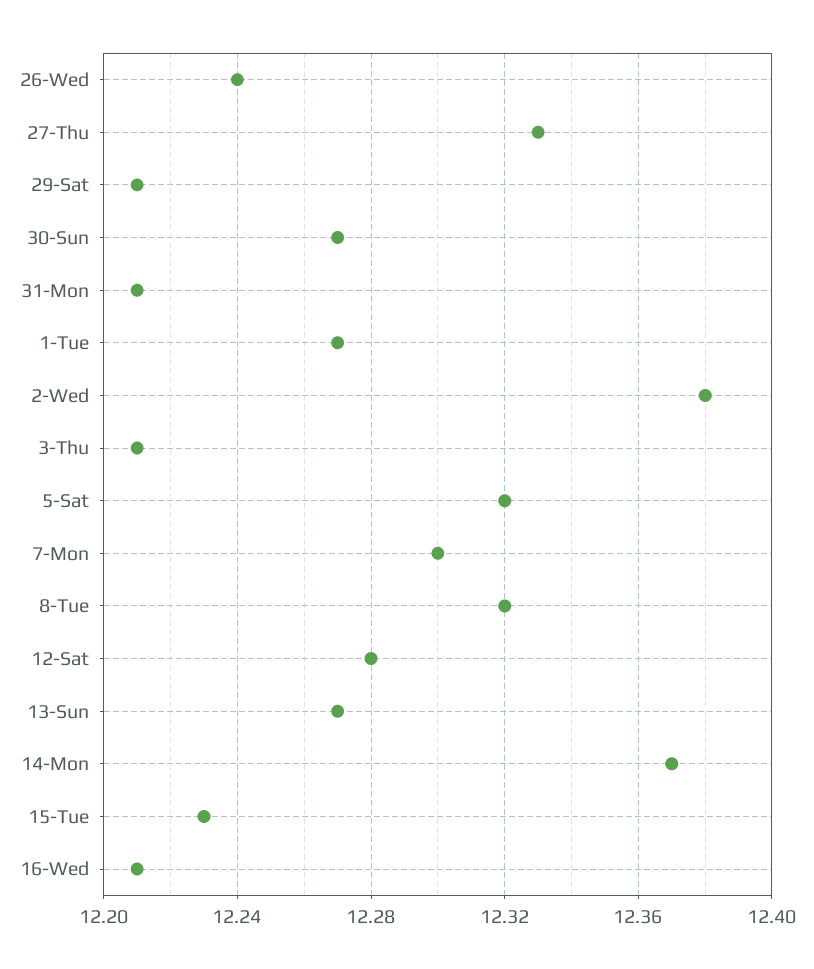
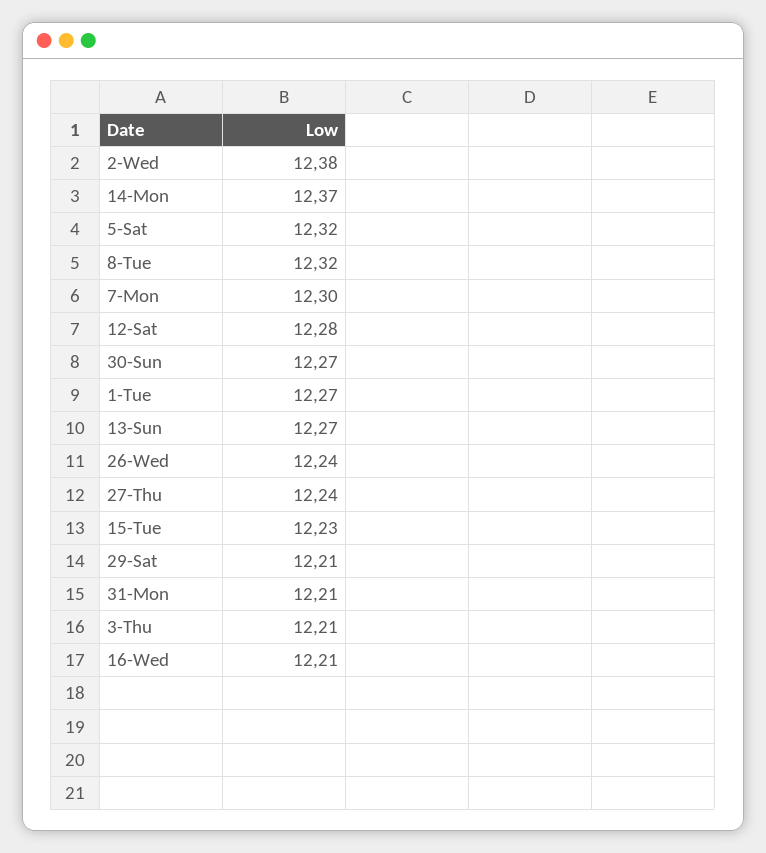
  {
    "26-Wed": 12.24,
-   "27-Thu": 12.33,
+   "27-Thu": 12.24,
    "29-Sat": 12.21,
    "30-Sun": 12.27,
    "31-Mon": 12.21,
    "1-Tue": 12.27,
    "2-Wed": 12.38,
    "3-Thu": 12.21,
    "5-Sat": 12.32,
    "7-Mon": 12.3,
    "8-Tue": 12.32,
    "12-Sat": 12.28,
    "13-Sun": 12.27,
    "14-Mon": 12.37,
    "15-Tue": 12.23,
    "16-Wed": 12.21
  }

